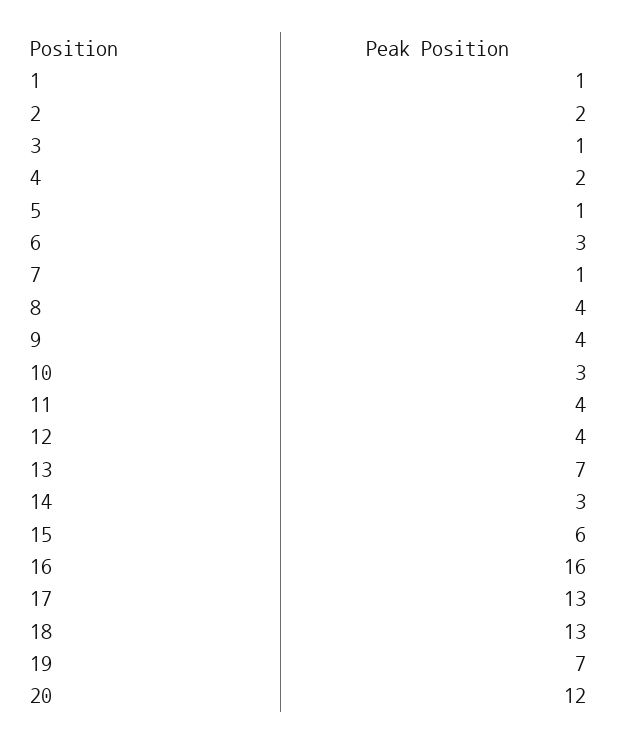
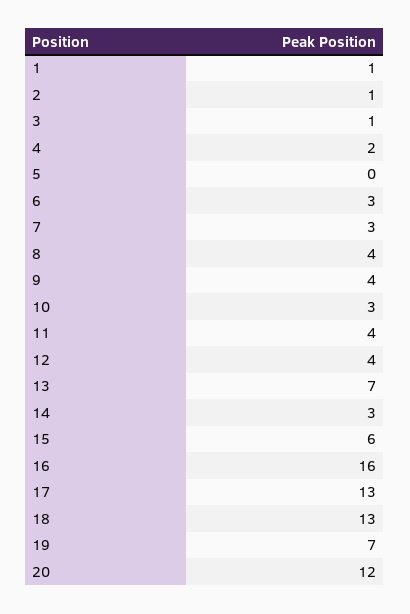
  {
    "1": 1,
-   "2": 2,
+   "2": 1,
    "3": 1,
    "4": 2,
-   "5": 1,
+   "5": 0,
    "6": 3,
-   "7": 1,
+   "7": 3,
    "8": 4,
    "9": 4,
    "10": 3,
    "11": 4,
    "12": 4,
    "13": 7,
    "14": 3,
    "15": 6,
    "16": 16,
    "17": 13,
    "18": 13,
    "19": 7,
    "20": 12
  }

